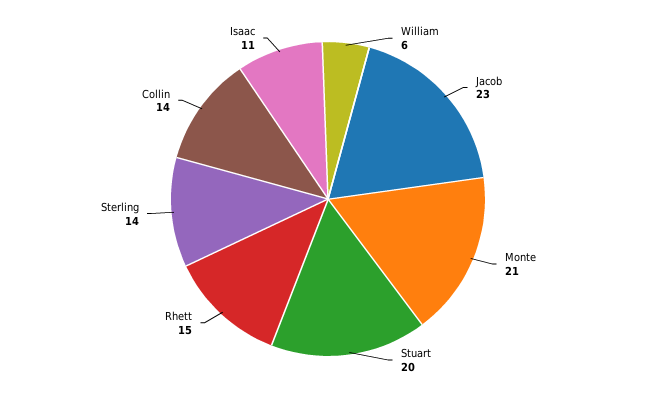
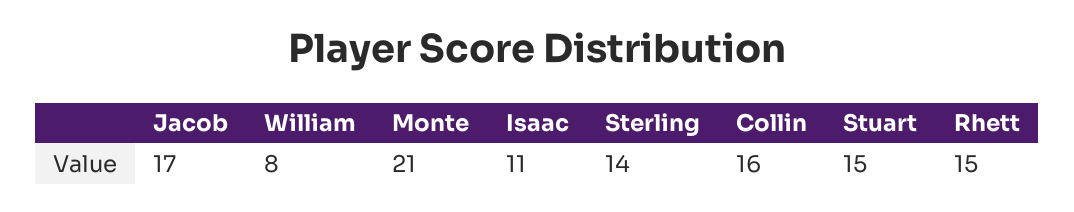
  {
-   "William": 6,
+   "William": 8,
-   "Jacob": 23,
+   "Jacob": 17,
    "Monte": 21,
-   "Stuart": 20,
+   "Stuart": 15,
    "Rhett": 15,
    "Sterling": 14,
-   "Collin": 14,
+   "Collin": 16,
    "Isaac": 11
  }

